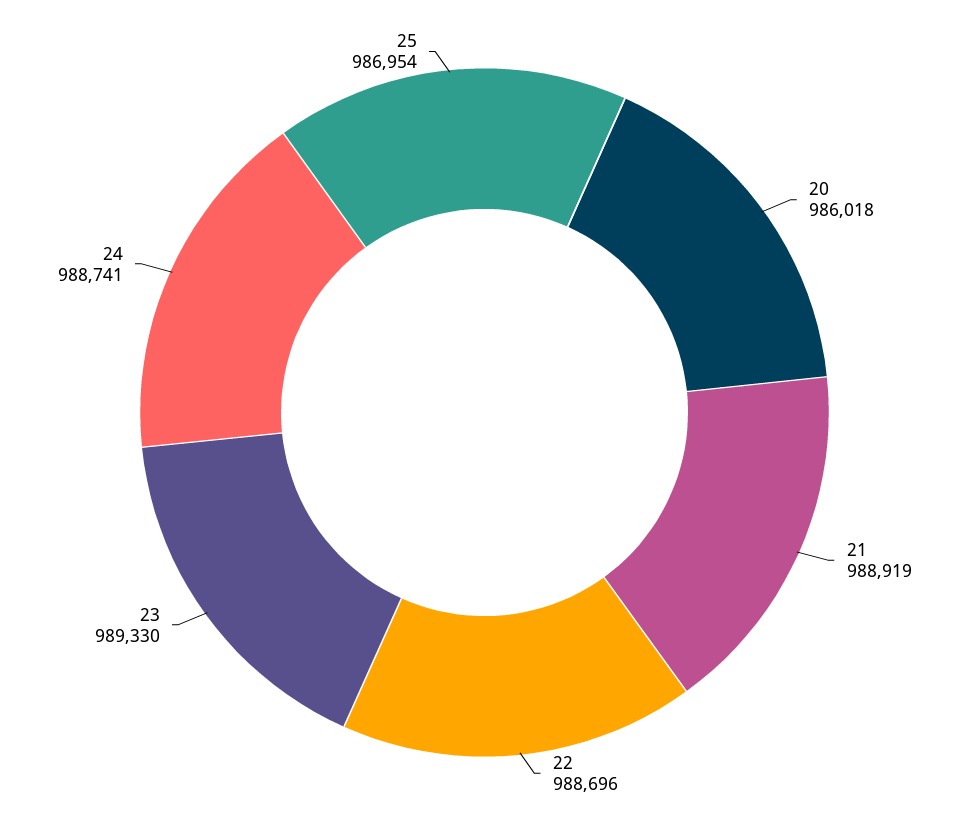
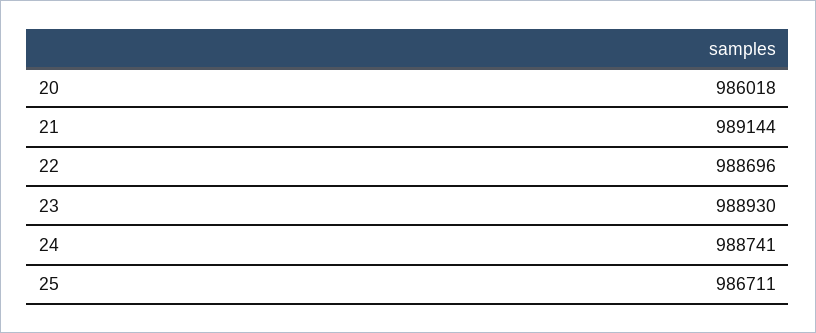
  {
    "20": 986018,
-   "21": 988919,
+   "21": 989144,
    "22": 988696,
-   "23": 989330,
+   "23": 988930,
    "24": 988741,
-   "25": 986954
+   "25": 986711
  }

